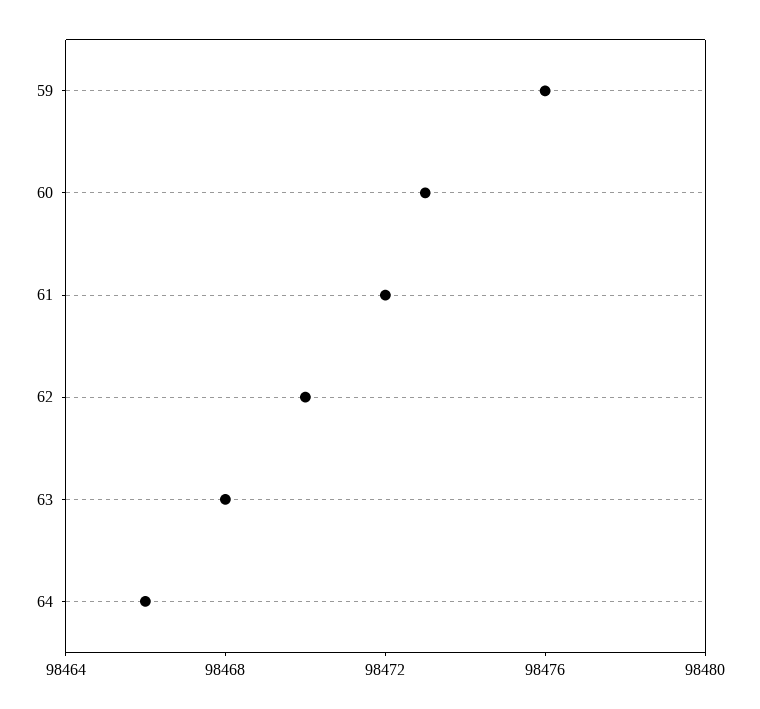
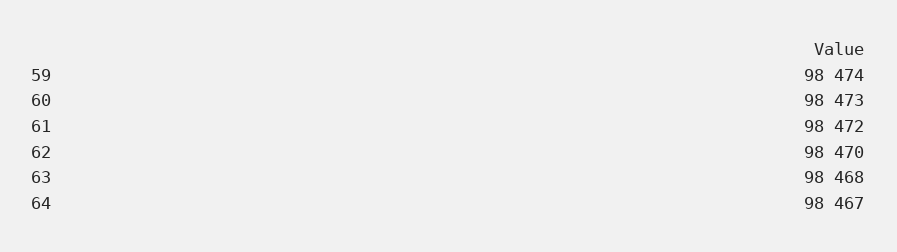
  {
-   "59": 98476,
+   "59": 98474,
    "60": 98473,
    "61": 98472,
    "62": 98470,
    "63": 98468,
-   "64": 98466
+   "64": 98467
  }

